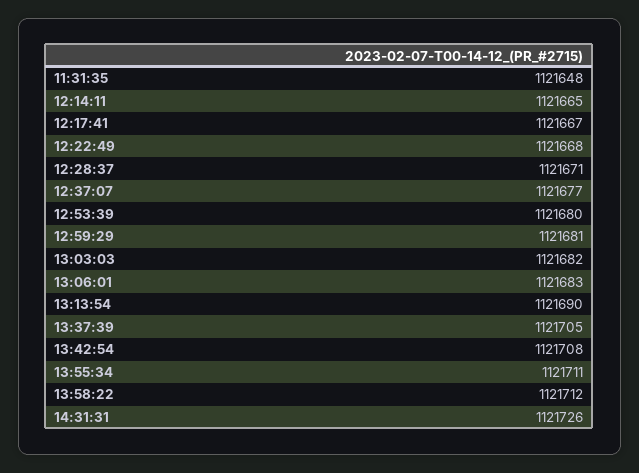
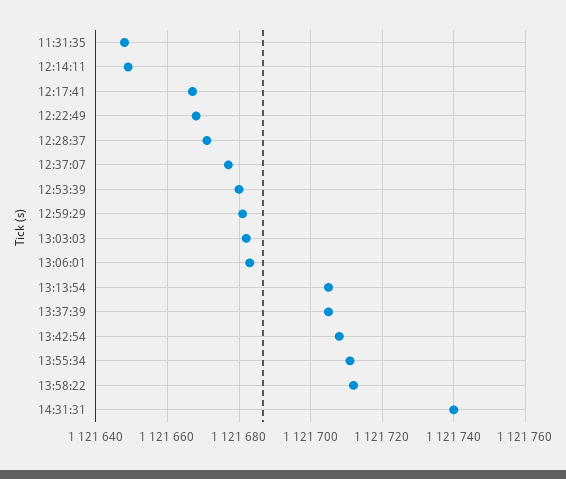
  {
    "11:31:35": 1121648,
-   "12:14:11": 1121665,
+   "12:14:11": 1121650,
    "12:17:41": 1121667,
    "12:22:49": 1121668,
    "12:28:37": 1121671,
    "12:37:07": 1121677,
    "12:53:39": 1121680,
    "12:59:29": 1121681,
    "13:03:03": 1121682,
    "13:06:01": 1121683,
-   "13:13:54": 1121690,
+   "13:13:54": 1121705,
    "13:37:39": 1121705,
    "13:42:54": 1121708,
    "13:55:34": 1121711,
    "13:58:22": 1121712,
-   "14:31:31": 1121726
+   "14:31:31": 1121740
  }

